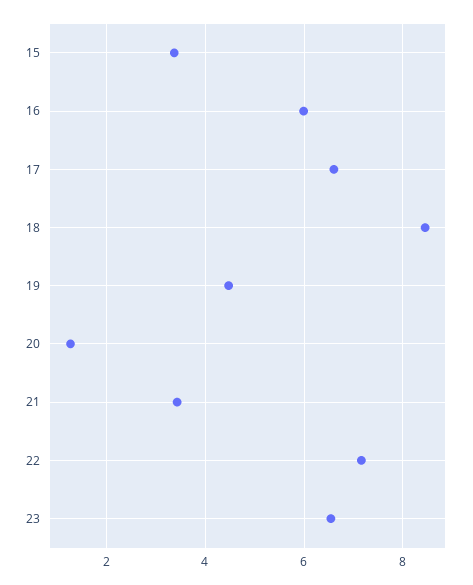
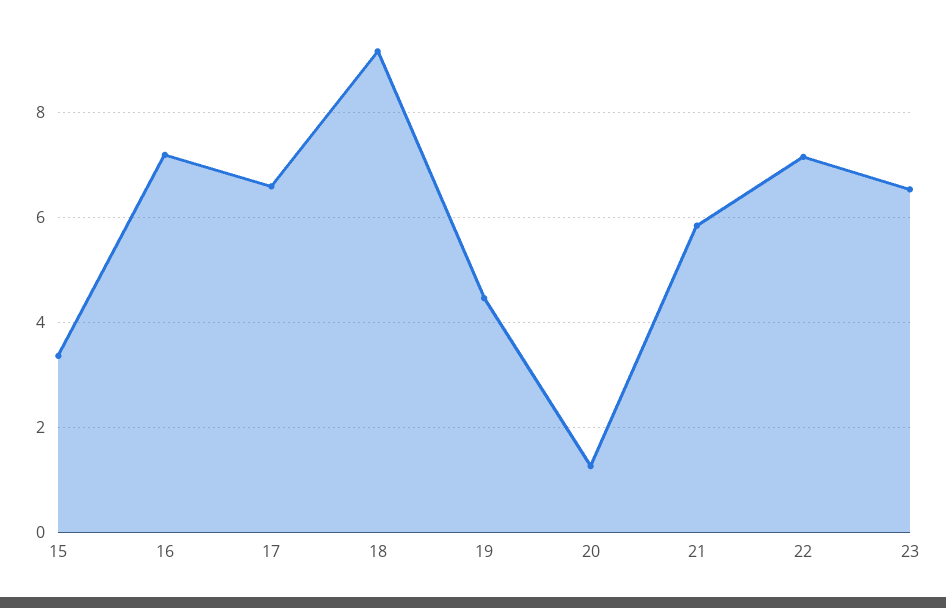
  {
    "15": 3.4,
-   "16": 6,
+   "16": 7.2,
    "17": 6.6,
-   "18": 8.4,
+   "18": 9.2,
    "19": 4.4,
    "20": 1.2,
-   "21": 3.4,
+   "21": 5.8,
    "22": 7.2,
    "23": 6.6
  }

